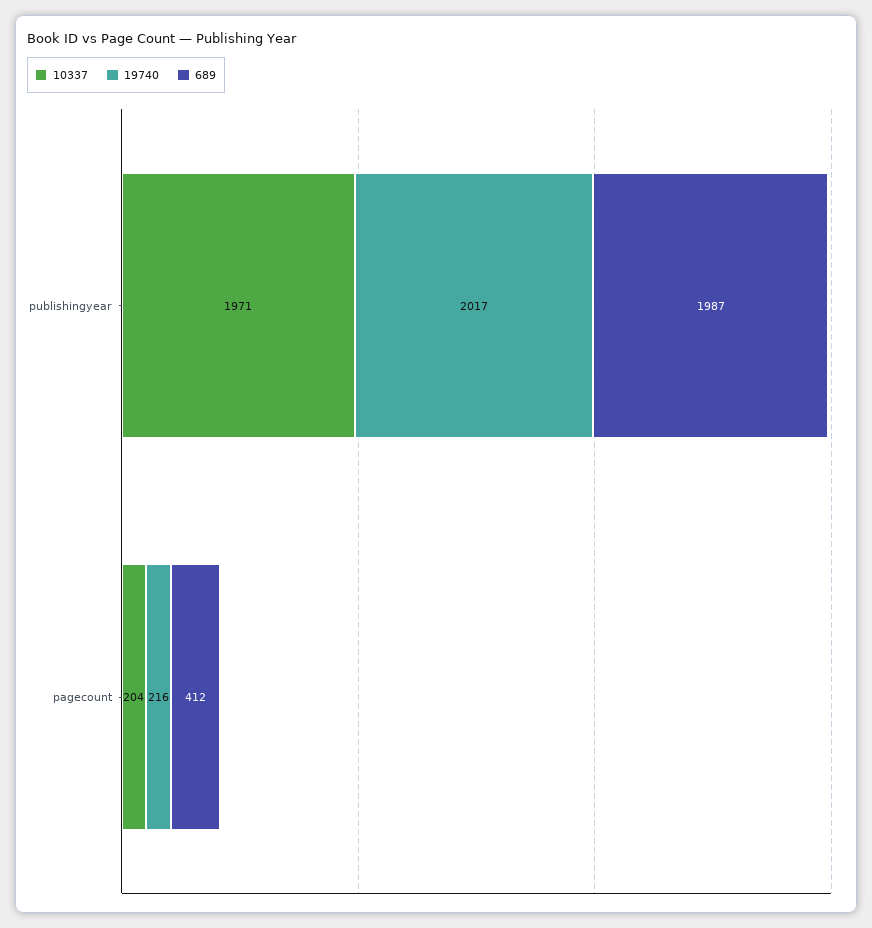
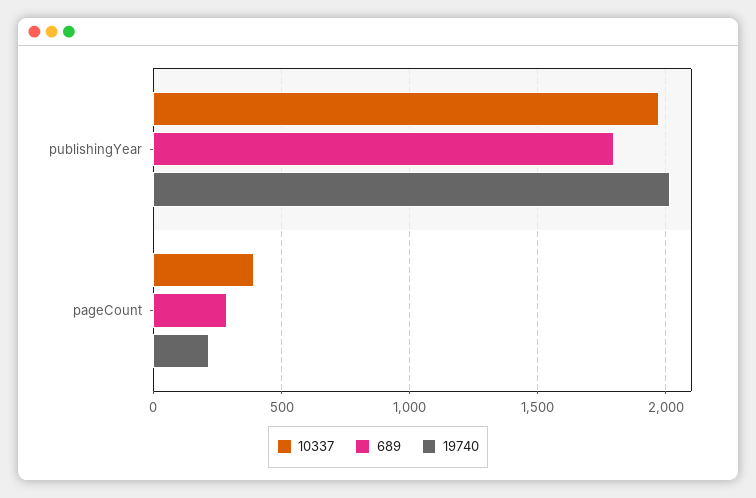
  {
    "10337": {
      "publishingyear": 1971,
-     "pagecount": 204
+     "pagecount": 400
    },
    "19740": {
      "publishingyear": 2017,
      "pagecount": 216
    },
    "689": {
-     "publishingyear": 1987,
+     "publishingyear": 1800,
-     "pagecount": 412
+     "pagecount": 300
    }
  }

